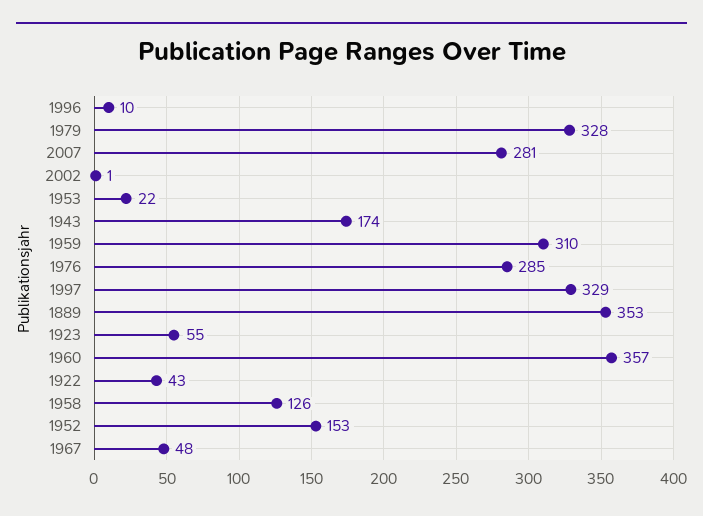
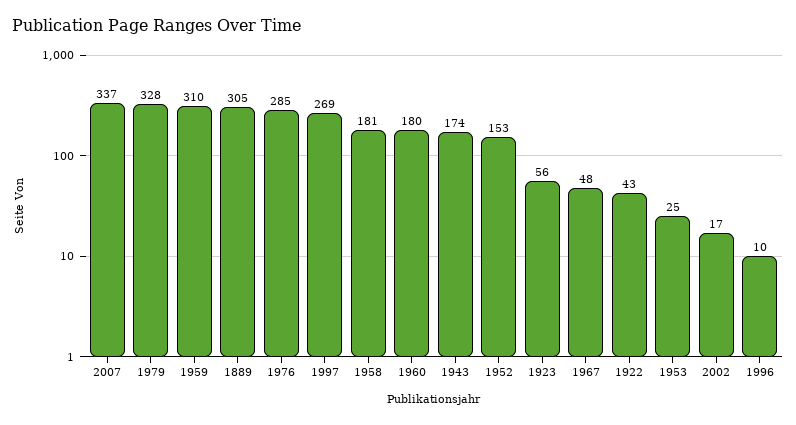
  {
    "1996": 10,
    "1979": 328,
-   "2007": 281,
+   "2007": 337,
-   "2002": 1,
+   "2002": 17,
-   "1953": 22,
+   "1953": 25,
    "1943": 174,
    "1959": 310,
    "1976": 285,
-   "1997": 329,
+   "1997": 269,
-   "1889": 353,
+   "1889": 305,
-   "1923": 55,
+   "1923": 56,
-   "1960": 357,
+   "1960": 180,
    "1922": 43,
-   "1958": 126,
+   "1958": 181,
    "1952": 153,
    "1967": 48
  }

